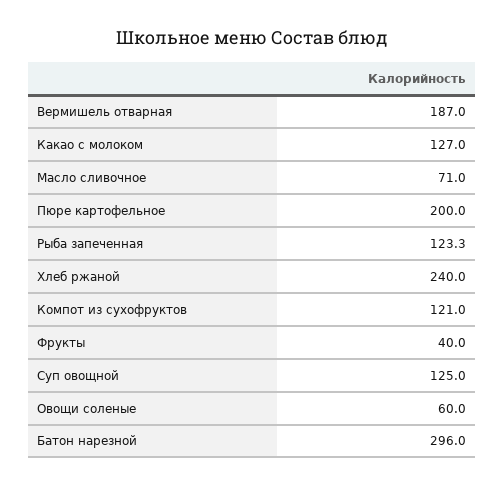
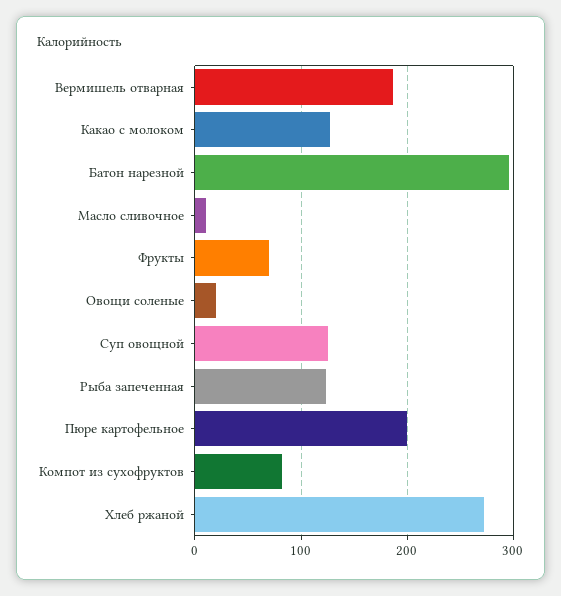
  {
    "Вермишель отварная": 187,
    "Какао с молоком": 127,
-   "Масло сливочное": 71,
+   "Масло сливочное": 10,
    "Пюре картофельное": 200,
    "Рыба запеченная": 123.3,
-   "Хлеб ржаной": 240,
+   "Хлеб ржаной": 270,
-   "Компот из сухофруктов": 121,
+   "Компот из сухофруктов": 80,
-   "Фрукты": 40,
+   "Фрукты": 70,
    "Суп овощной": 125,
-   "Овощи соленые": 60,
+   "Овощи соленые": 20,
    "Батон нарезной": 296
  }

